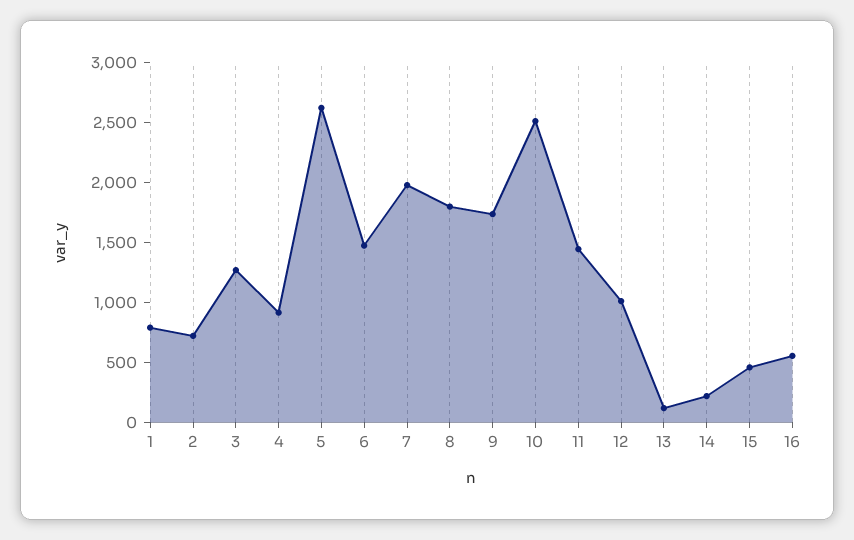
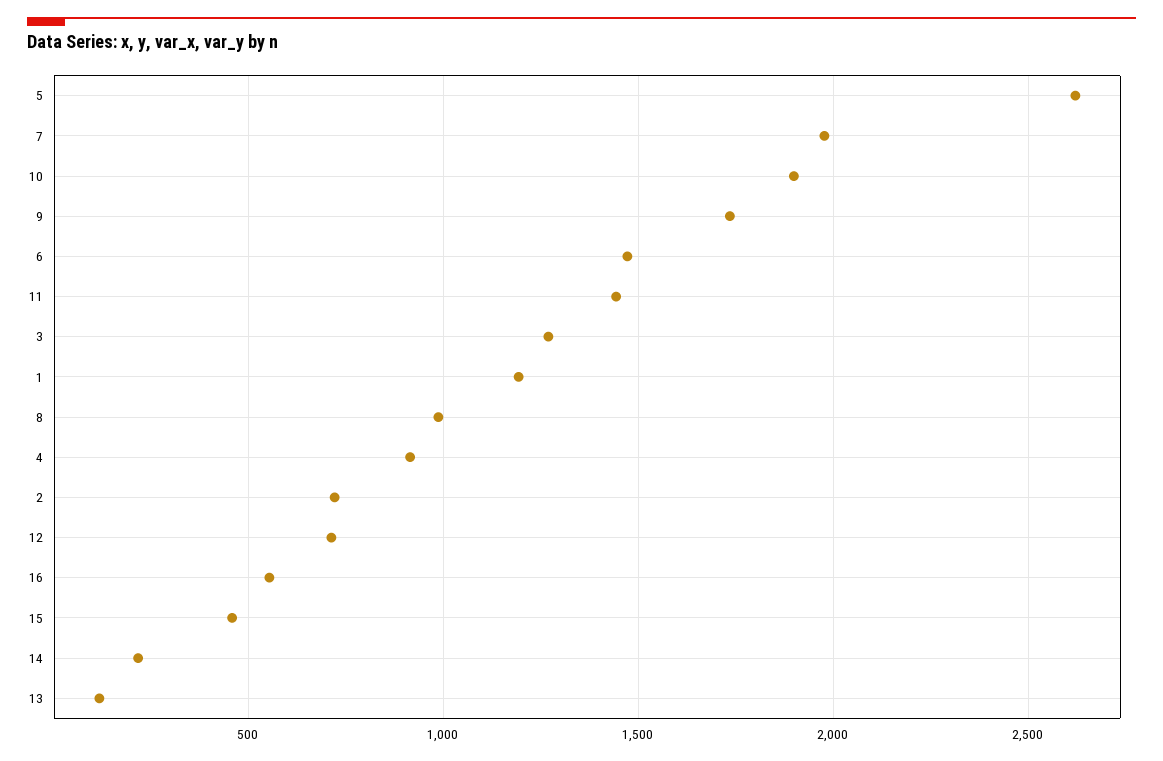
  {
-   "1": 800,
+   "1": 1200,
    "2": 700,
    "3": 1250,
    "4": 900,
    "5": 2600,
    "6": 1450,
    "7": 2000,
-   "8": 1800,
+   "8": 1000,
    "9": 1750,
-   "10": 2500,
+   "10": 1900,
    "11": 1450,
-   "12": 1000,
+   "12": 700,
    "13": 100,
    "14": 200,
    "15": 450,
    "16": 550
  }

